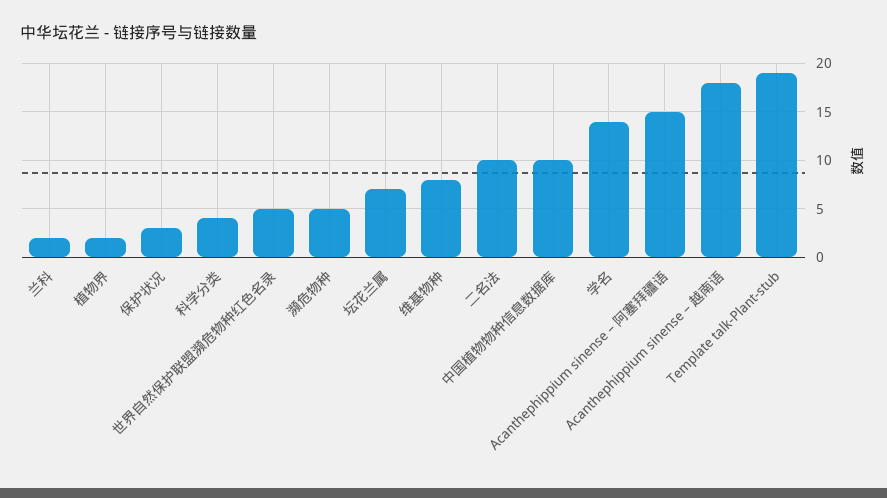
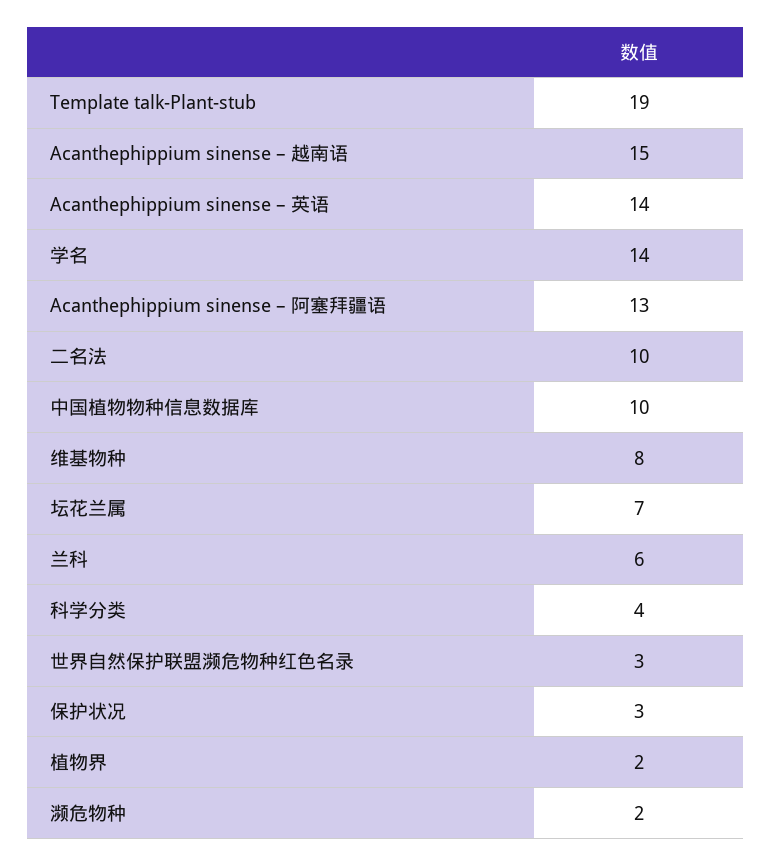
  {
-   "兰科": 2,
+   "兰科": 6,
    "植物界": 2,
    "保护状况": 3,
    "科学分类": 4,
-   "世界自然保护联盟濒危物种红色名录": 5,
+   "世界自然保护联盟濒危物种红色名录": 3,
-   "濒危物种": 5,
+   "濒危物种": 2,
    "坛花兰属": 7,
    "维基物种": 8,
    "二名法": 10,
    "中国植物物种信息数据库": 10,
    "学名": 14,
-   "Acanthephippium sinense – 阿塞拜疆语": 15,
+   "Acanthephippium sinense – 阿塞拜疆语": 13,
-   "Acanthephippium sinense – 越南语": 18,
+   "Acanthephippium sinense – 越南语": 15,
-   "Template talk-Plant-stub": 19
+   "Template talk-Plant-stub": 19,
+   "Acanthephippium sinense – 英语": 14
  }

